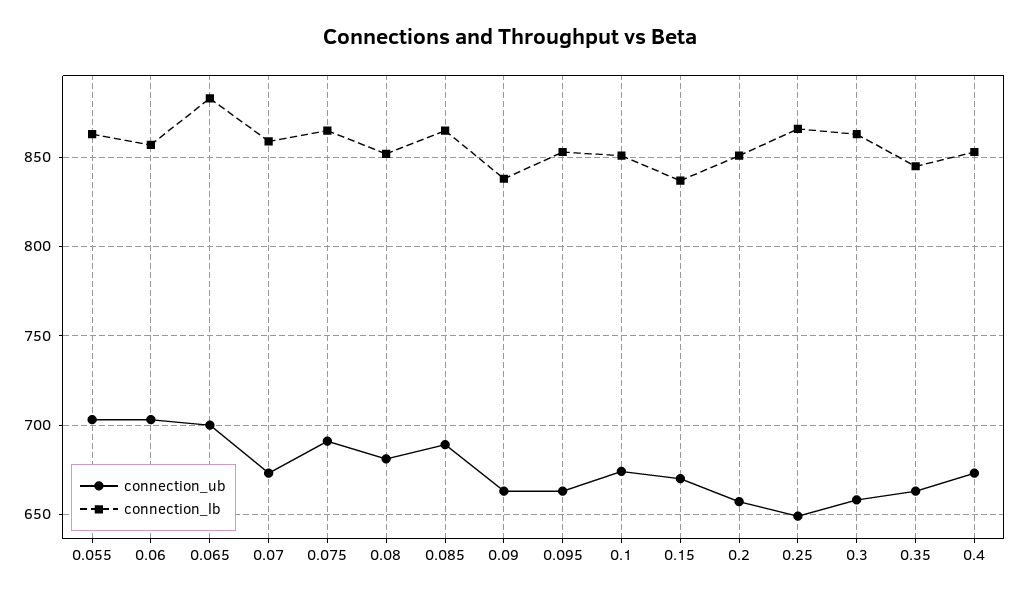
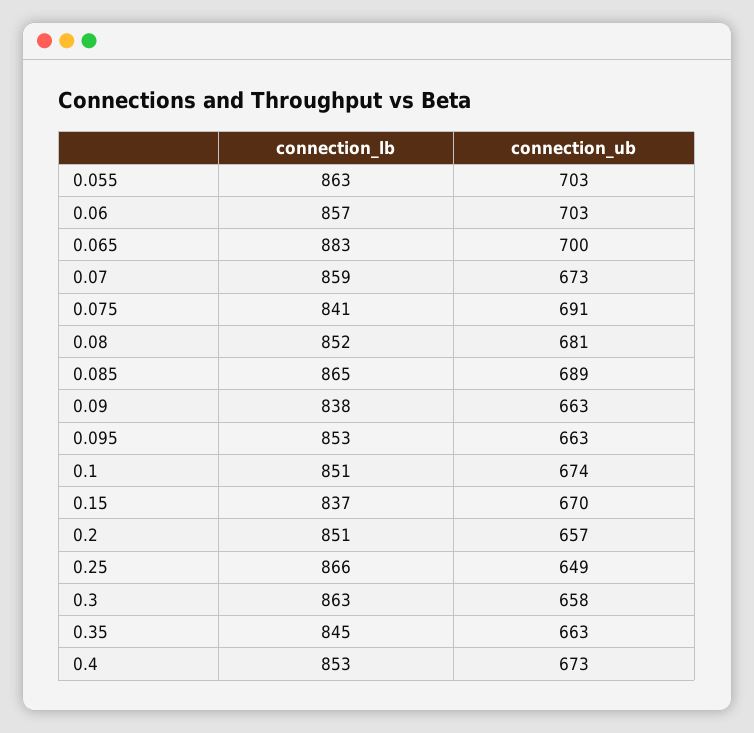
  {
    "connection_ub": {
      "0.055": 703,
      "0.06": 703,
      "0.065": 700,
      "0.07": 673,
      "0.075": 691,
      "0.08": 681,
      "0.085": 689,
      "0.09": 663,
      "0.095": 663,
      "0.1": 674,
      "0.15": 670,
      "0.2": 657,
      "0.25": 649,
      "0.3": 658,
      "0.35": 663,
      "0.4": 673
    },
    "connection_lb": {
      "0.055": 863,
      "0.06": 857,
      "0.065": 883,
      "0.07": 859,
-     "0.075": 865,
+     "0.075": 841,
      "0.08": 852,
      "0.085": 865,
      "0.09": 838,
      "0.095": 853,
      "0.1": 851,
      "0.15": 837,
      "0.2": 851,
      "0.25": 866,
      "0.3": 863,
      "0.35": 845,
      "0.4": 853
    }
  }

